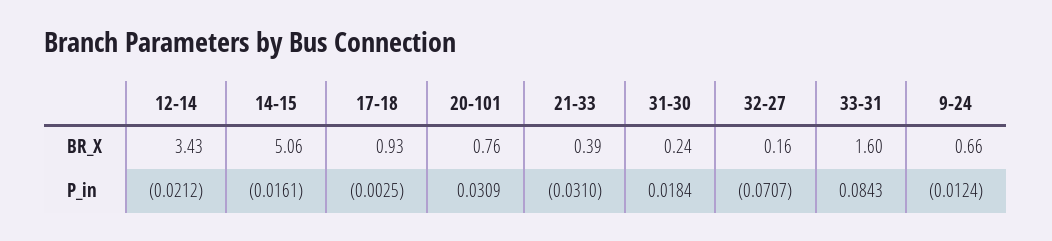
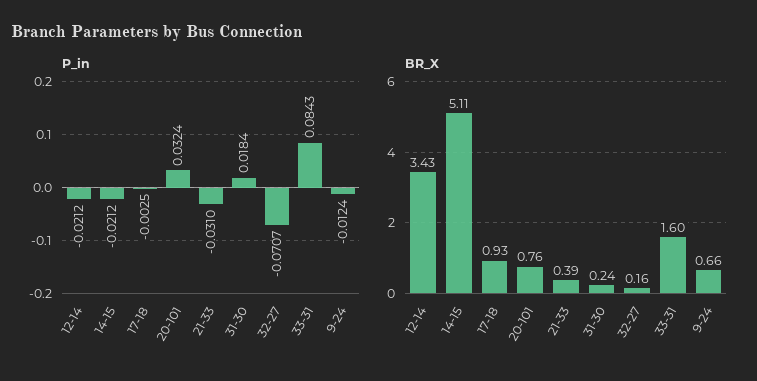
  {
    "BR_X": {
      "12-14": 3.43,
-     "14-15": 5.06,
+     "14-15": 5.11,
      "17-18": 0.93,
      "20-101": 0.76,
      "21-33": 0.39,
      "31-30": 0.24,
      "32-27": 0.16,
      "33-31": 1.6,
      "9-24": 0.66
    },
    "P_in": {
      "12-14": -0.0212,
-     "14-15": -0.0161,
+     "14-15": -0.0212,
      "17-18": -0.0025,
-     "20-101": 0.0309,
+     "20-101": 0.0324,
      "21-33": -0.031,
      "31-30": 0.0184,
      "32-27": -0.0707,
      "33-31": 0.0843,
      "9-24": -0.0124
    }
  }

